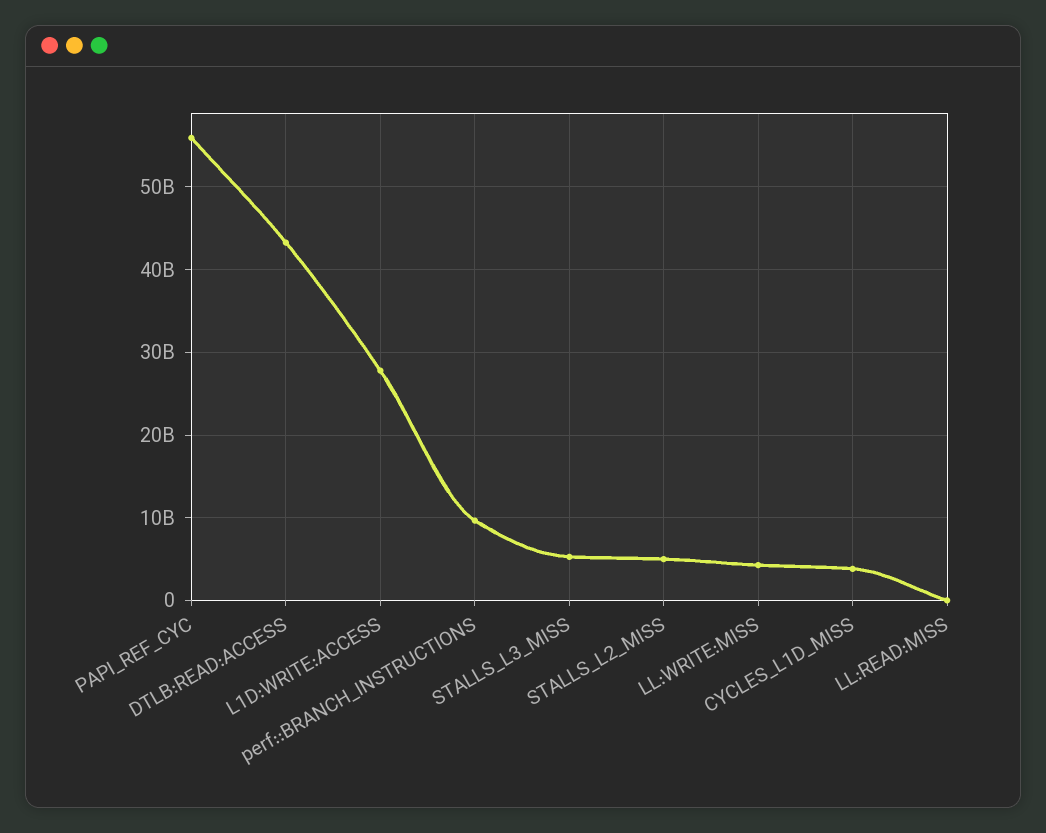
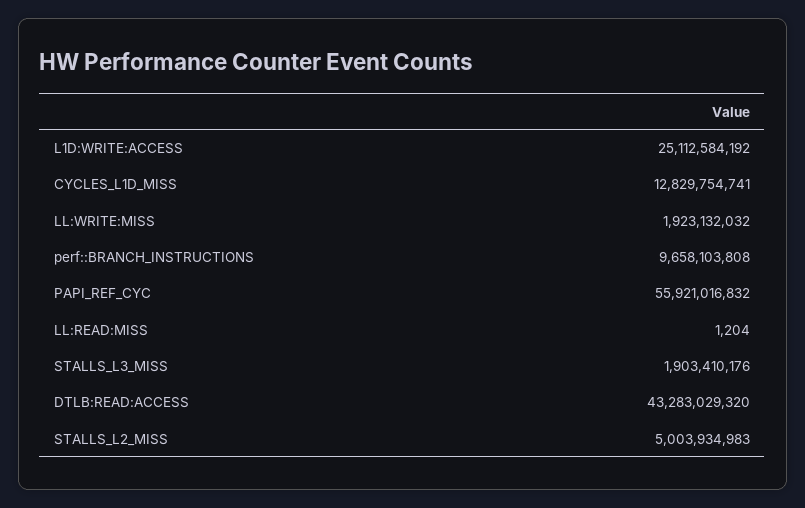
  {
    "PAPI_REF_CYC": 55921016832,
    "DTLB:READ:ACCESS": 43283029320,
-   "L1D:WRITE:ACCESS": 28000000000,
+   "L1D:WRITE:ACCESS": 25112584192,
    "perf::BRANCH_INSTRUCTIONS": 9658103808,
-   "STALLS_L3_MISS": 5000000000,
+   "STALLS_L3_MISS": 1903410176,
    "STALLS_L2_MISS": 5003934983,
-   "LL:WRITE:MISS": 4000000000,
+   "LL:WRITE:MISS": 1923132032,
-   "CYCLES_L1D_MISS": 4000000000,
+   "CYCLES_L1D_MISS": 12829754741,
    "LL:READ:MISS": 1204
  }

